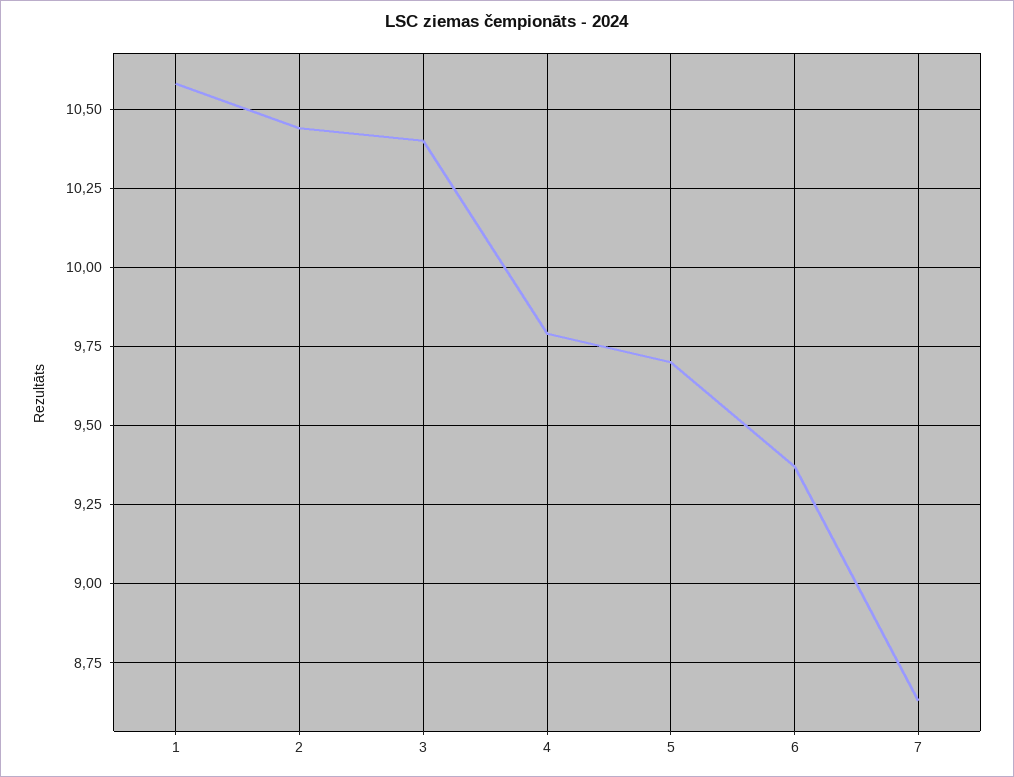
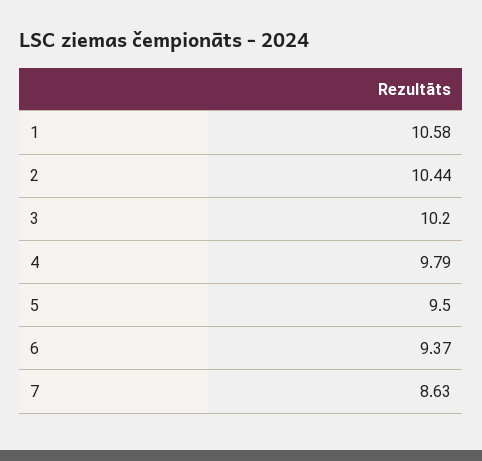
  {
    "1": 10.58,
    "2": 10.44,
-   "3": 10.4,
+   "3": 10.2,
    "4": 9.79,
-   "5": 9.7,
+   "5": 9.5,
    "6": 9.37,
    "7": 8.63
  }

